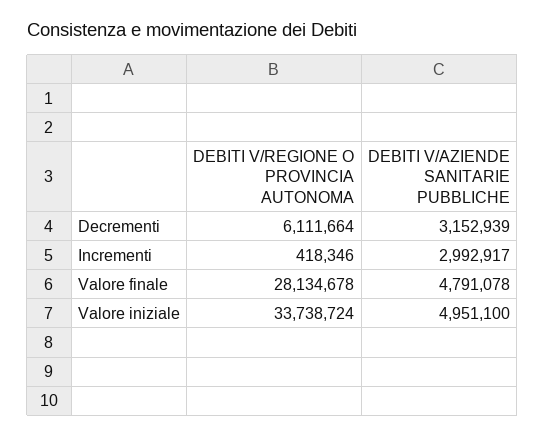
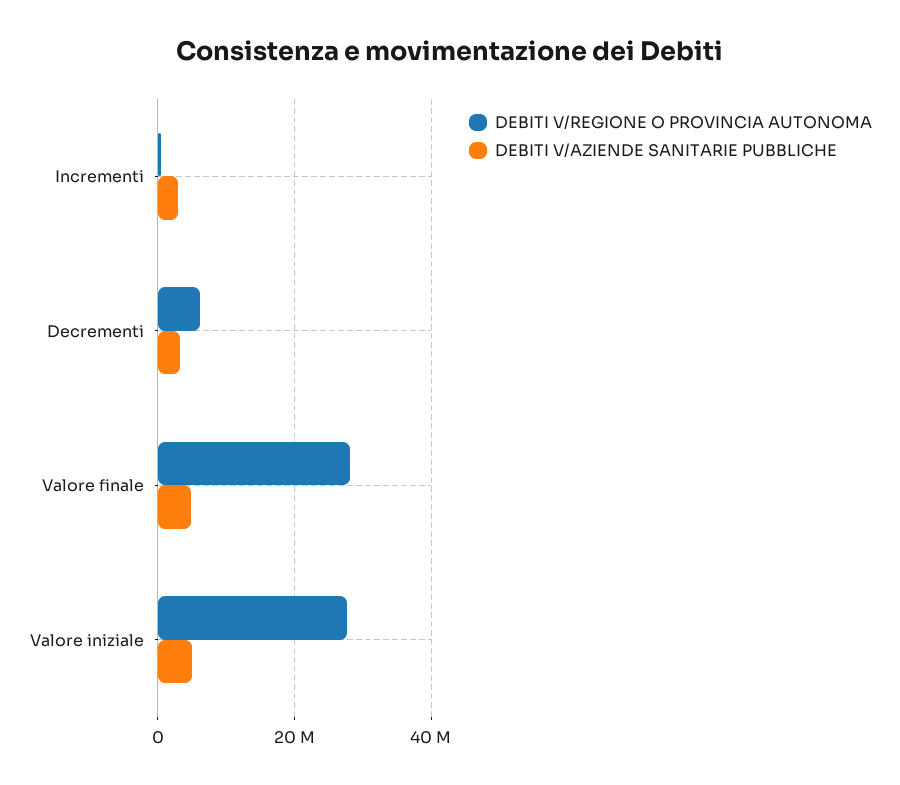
  {
    "DEBITI V/REGIONE O PROVINCIA AUTONOMA": {
      "Decrementi": 6111664,
      "Incrementi": 418346,
      "Valore finale": 28134678,
-     "Valore iniziale": 33738724
+     "Valore iniziale": 28000000
    },
    "DEBITI V/AZIENDE SANITARIE PUBBLICHE": {
      "Decrementi": 3152939,
      "Incrementi": 2992917,
      "Valore finale": 4791078,
      "Valore iniziale": 4951100
    }
  }

